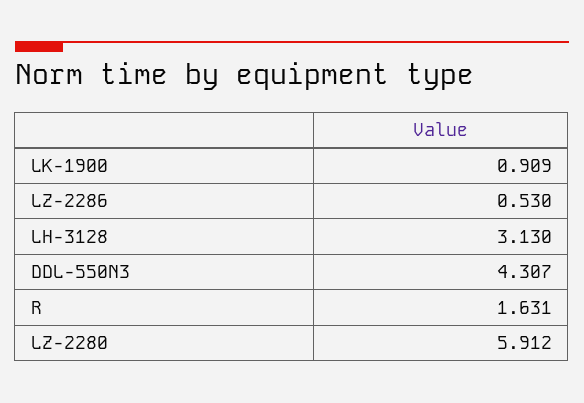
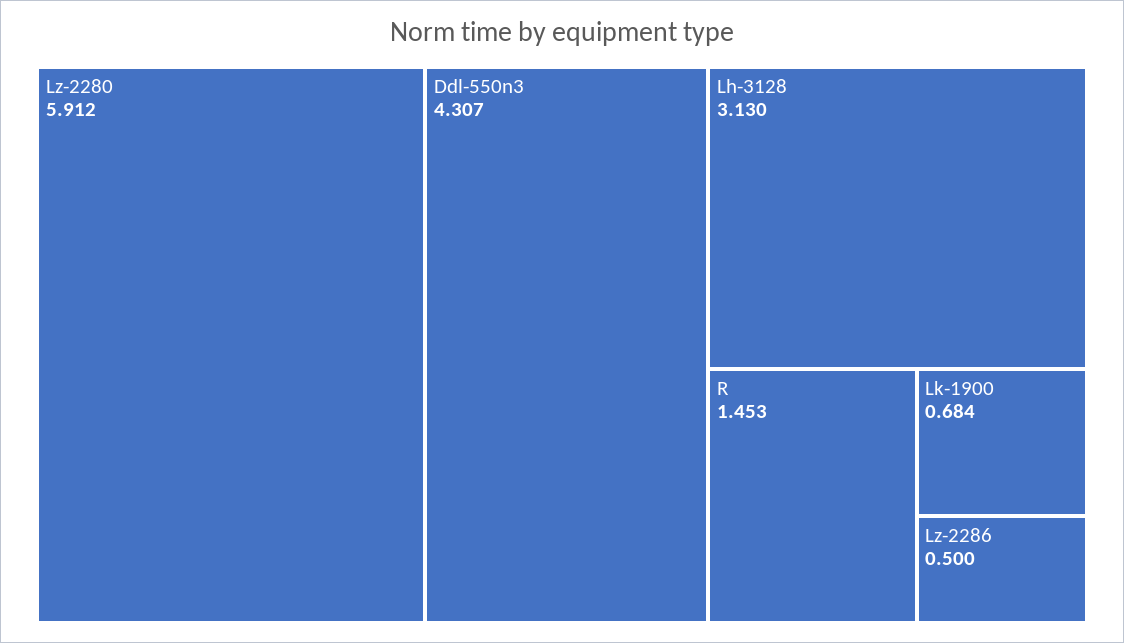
  {
-   "LK-1900": 0.909,
+   "LK-1900": 0.684,
-   "LZ-2286": 0.53,
+   "LZ-2286": 0.5,
    "LH-3128": 3.13,
    "DDL-550N3": 4.307,
-   "R": 1.631,
+   "R": 1.453,
    "LZ-2280": 5.912
  }

